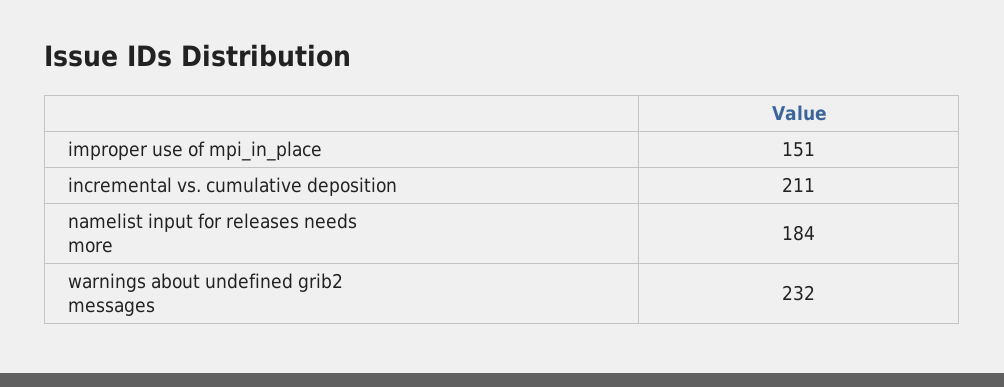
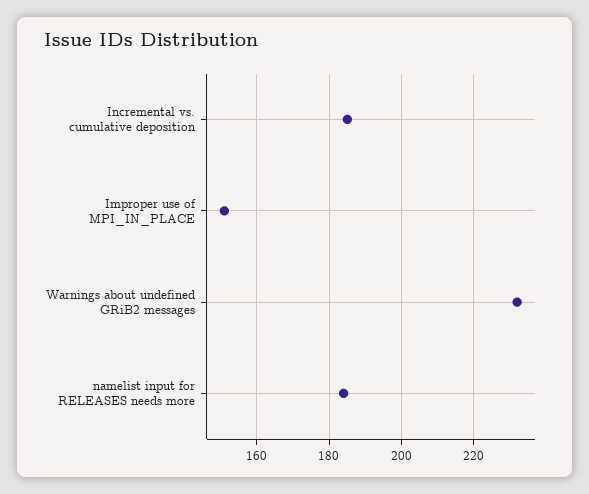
  {
    "improper use of mpi_in_place": 151,
-   "incremental vs. cumulative deposition": 211,
+   "incremental vs. cumulative deposition": 185,
    "namelist input for releases needs more": 184,
    "warnings about undefined grib2 messages": 232
  }

